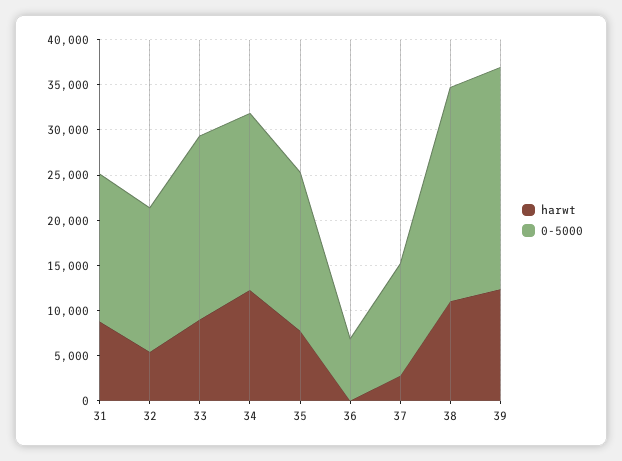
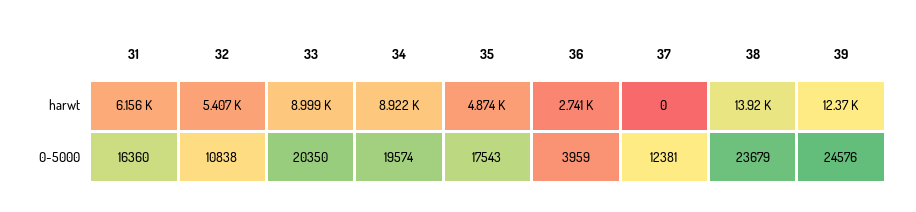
  {
    "harwt": {
-     "31": 9000,
+     "31": 6156,
      "32": 5407,
      "33": 8999,
-     "34": 12000,
+     "34": 8922,
-     "35": 8000,
+     "35": 4874,
-     "36": 0,
+     "36": 2741,
-     "37": 3000,
+     "37": 0,
-     "38": 11000,
+     "38": 13920,
      "39": 12370
    },
    "0-5000": {
      "31": 16360,
-     "32": 16000,
+     "32": 10838,
      "33": 20350,
      "34": 19574,
      "35": 17543,
-     "36": 7000,
+     "36": 3959,
      "37": 12381,
      "38": 23679,
      "39": 24576
    }
  }

